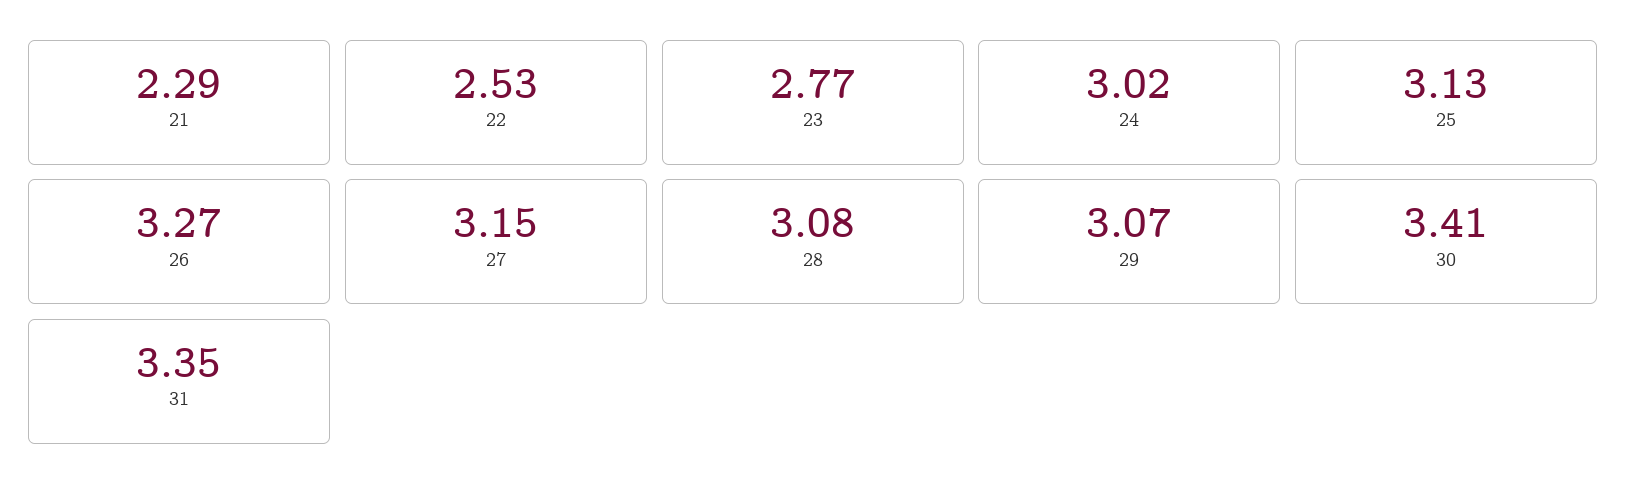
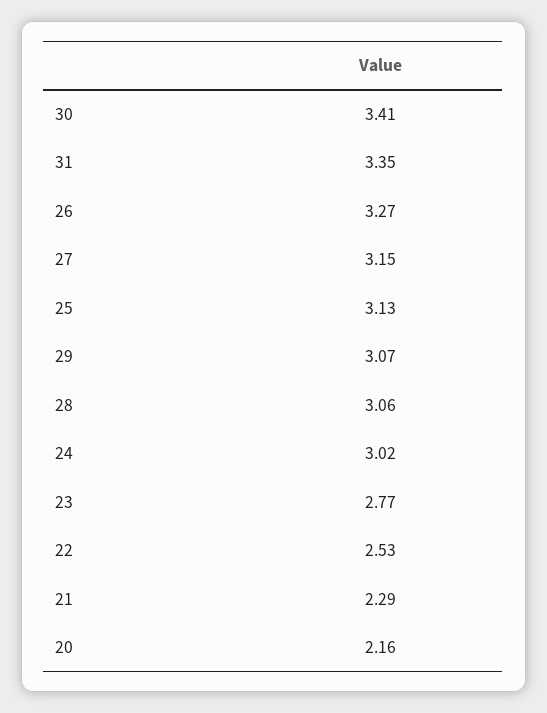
  {
    "21": 2.29,
    "22": 2.53,
    "23": 2.77,
    "24": 3.02,
    "25": 3.13,
    "26": 3.27,
    "27": 3.15,
-   "28": 3.08,
+   "28": 3.06,
    "29": 3.07,
    "30": 3.41,
-   "31": 3.35
+   "31": 3.35,
+   "20": 2.16
  }

